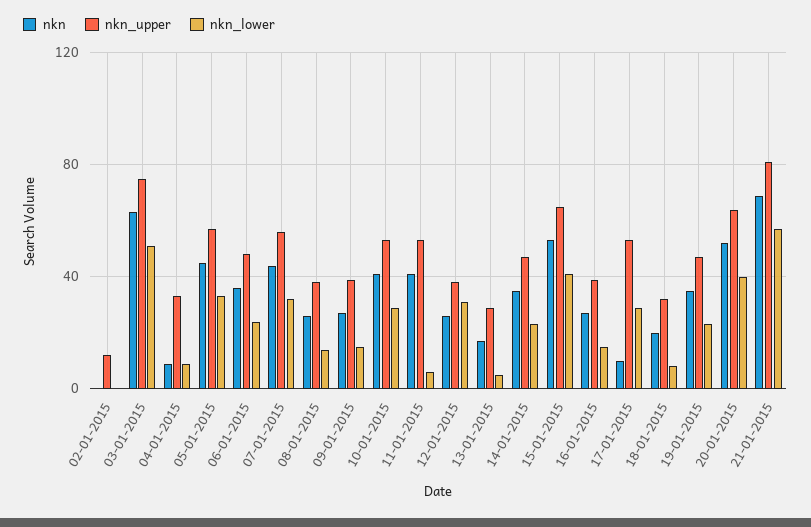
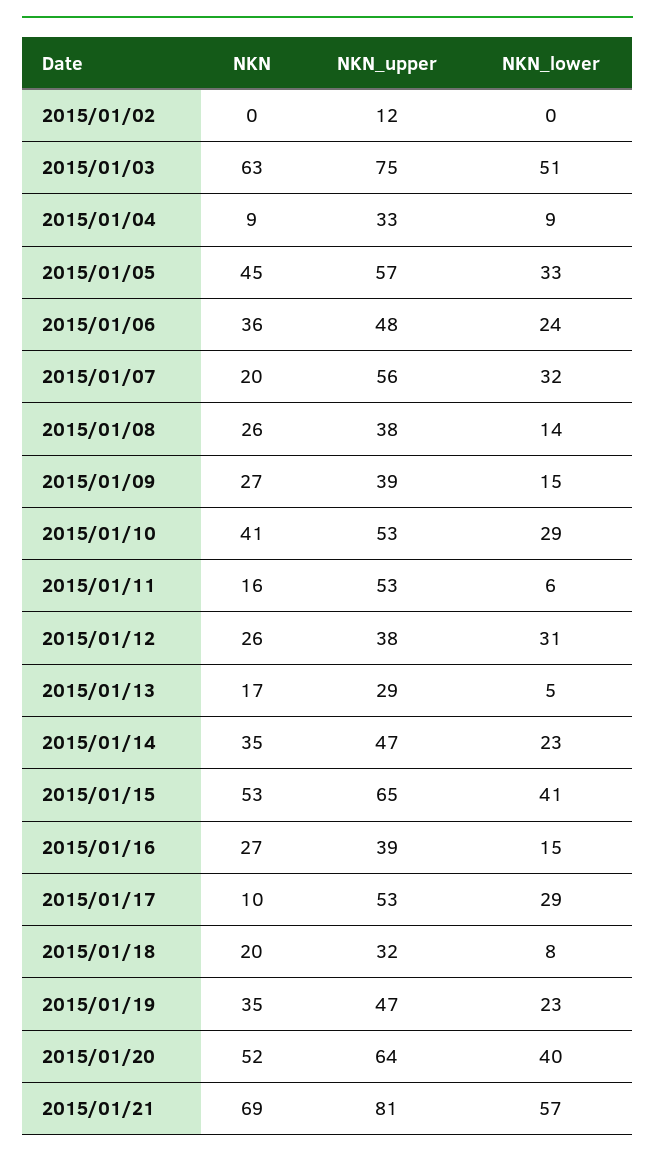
  {
    "nkn": {
      "02-01-2015": 0,
      "03-01-2015": 63,
      "04-01-2015": 9,
      "05-01-2015": 45,
      "06-01-2015": 36,
-     "07-01-2015": 45,
+     "07-01-2015": 20,
      "08-01-2015": 26,
      "09-01-2015": 27,
      "10-01-2015": 41,
-     "11-01-2015": 40,
+     "11-01-2015": 16,
      "12-01-2015": 26,
      "13-01-2015": 17,
      "14-01-2015": 35,
      "15-01-2015": 53,
      "16-01-2015": 27,
      "17-01-2015": 10,
      "18-01-2015": 20,
      "19-01-2015": 35,
      "20-01-2015": 52,
      "21-01-2015": 69
    },
    "nkn_upper": {
      "02-01-2015": 12,
      "03-01-2015": 75,
      "04-01-2015": 33,
      "05-01-2015": 57,
      "06-01-2015": 48,
      "07-01-2015": 56,
      "08-01-2015": 38,
      "09-01-2015": 39,
      "10-01-2015": 53,
      "11-01-2015": 53,
      "12-01-2015": 38,
      "13-01-2015": 29,
      "14-01-2015": 47,
      "15-01-2015": 65,
      "16-01-2015": 39,
      "17-01-2015": 53,
      "18-01-2015": 32,
      "19-01-2015": 47,
      "20-01-2015": 64,
      "21-01-2015": 81
    },
    "nkn_lower": {
      "02-01-2015": 0,
      "03-01-2015": 51,
      "04-01-2015": 9,
      "05-01-2015": 33,
      "06-01-2015": 24,
      "07-01-2015": 32,
      "08-01-2015": 14,
      "09-01-2015": 15,
      "10-01-2015": 29,
      "11-01-2015": 6,
      "12-01-2015": 31,
      "13-01-2015": 5,
      "14-01-2015": 23,
      "15-01-2015": 41,
      "16-01-2015": 15,
      "17-01-2015": 29,
      "18-01-2015": 8,
      "19-01-2015": 23,
      "20-01-2015": 40,
      "21-01-2015": 57
    }
  }

